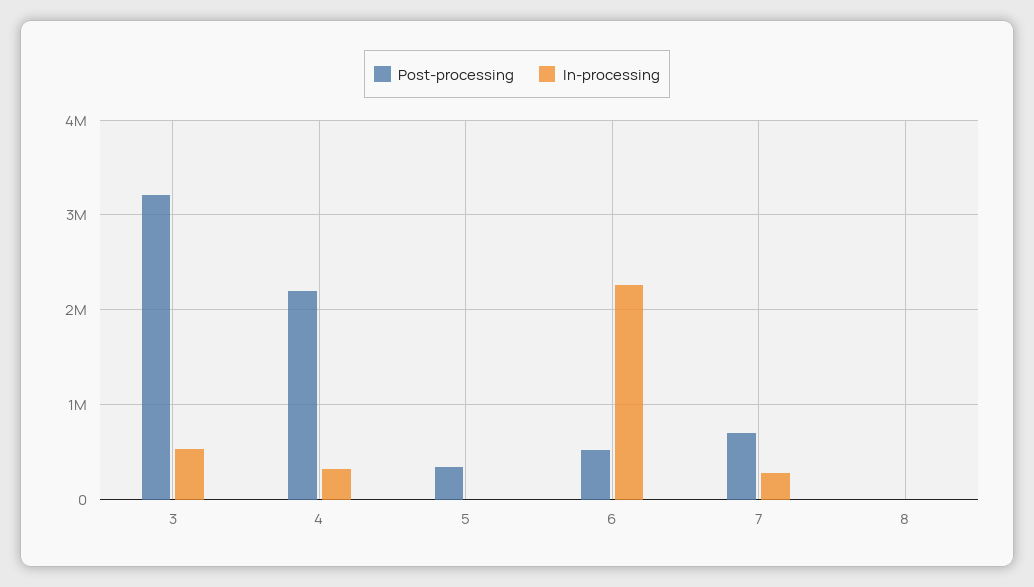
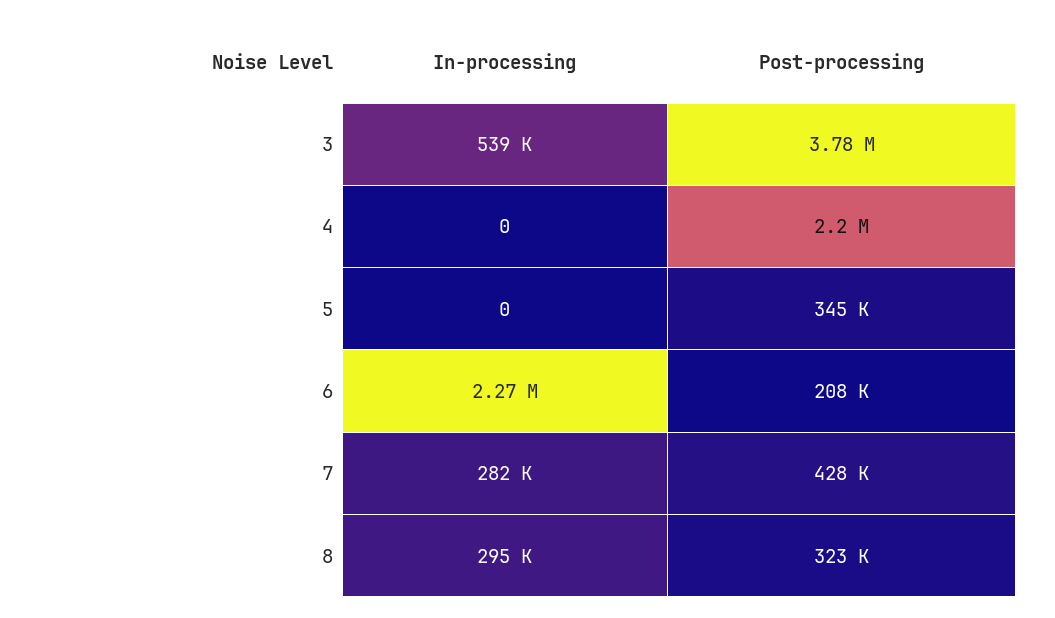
  {
    "Post-processing": {
-     "3": 3200000,
+     "3": 3780000,
      "4": 2200000,
      "5": 345000,
-     "6": 500000,
+     "6": 208000,
-     "7": 700000,
+     "7": 428000,
-     "8": 0
+     "8": 323000
    },
    "In-processing": {
      "3": 539000,
-     "4": 300000,
+     "4": 0,
      "5": 0,
      "6": 2270000,
      "7": 282000,
-     "8": 0
+     "8": 295000
    }
  }

